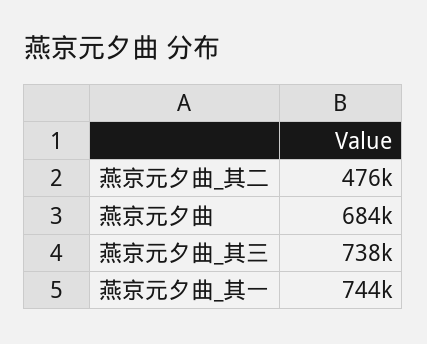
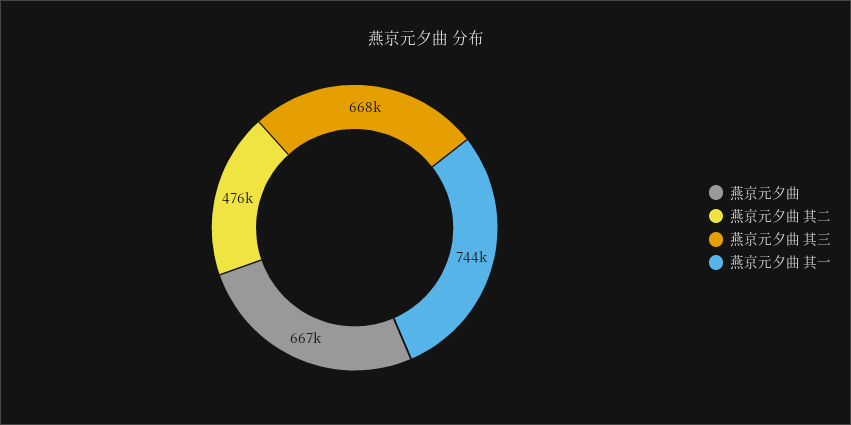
  {
    "燕京元夕曲_其二": 476000,
-   "燕京元夕曲": 684000,
+   "燕京元夕曲": 667000,
-   "燕京元夕曲_其三": 738000,
+   "燕京元夕曲_其三": 668000,
    "燕京元夕曲_其一": 744000
  }

